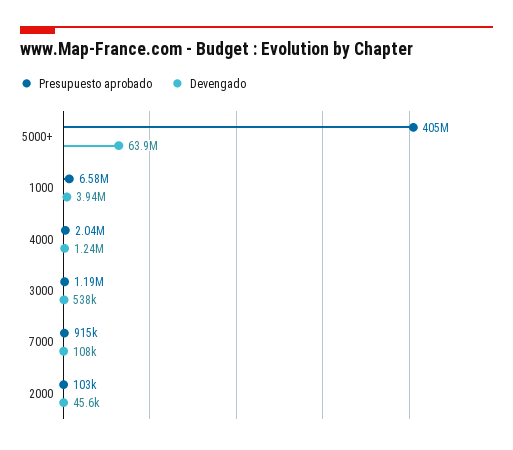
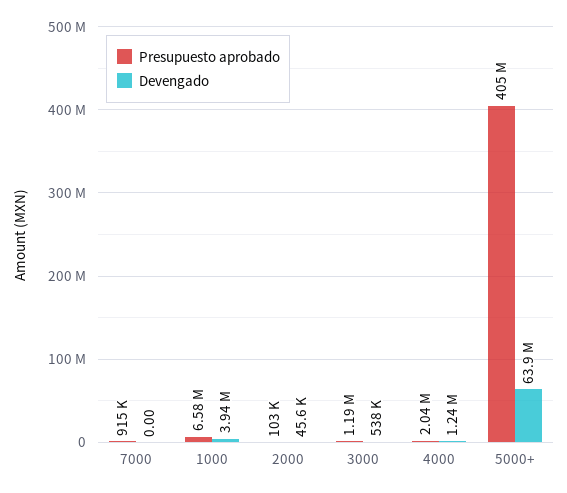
  {
    "Presupuesto aprobado": {
      "5000+": 405000000,
      "1000": 6580000,
      "4000": 2040000,
      "3000": 1190000,
      "7000": 915000,
      "2000": 103000
    },
    "Devengado": {
      "5000+": 63900000,
      "1000": 3940000,
      "4000": 1240000,
      "3000": 538000,
-     "7000": 108000,
+     "7000": 0,
      "2000": 45600
    }
  }

